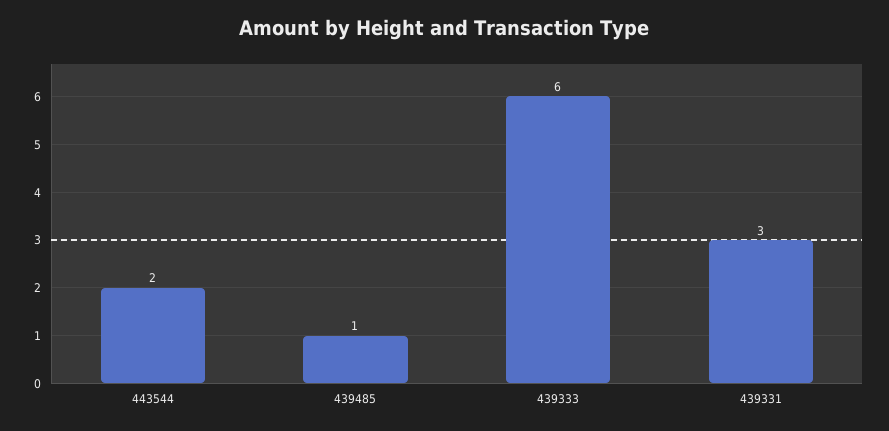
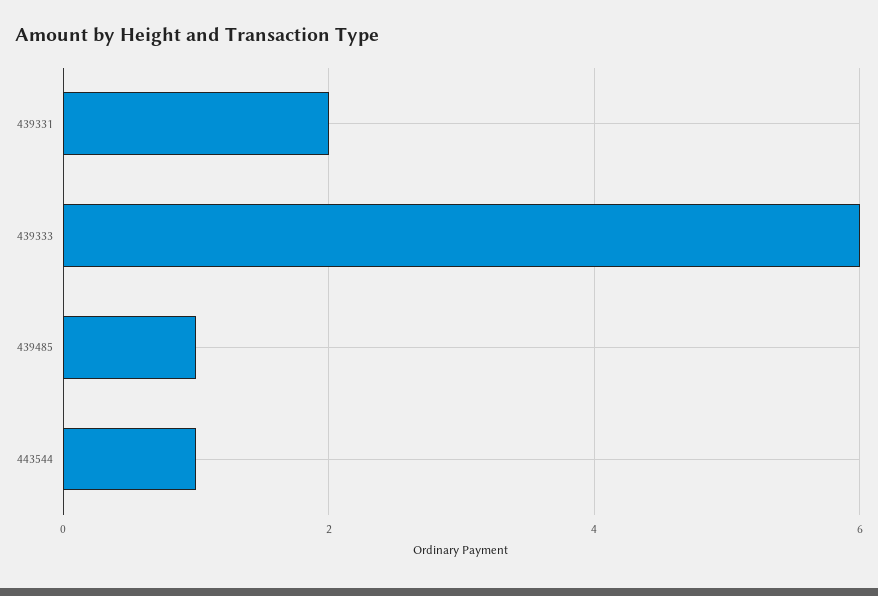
  {
-   "443544": 2,
+   "443544": 1,
    "439485": 1,
    "439333": 6,
-   "439331": 3
+   "439331": 2
  }

